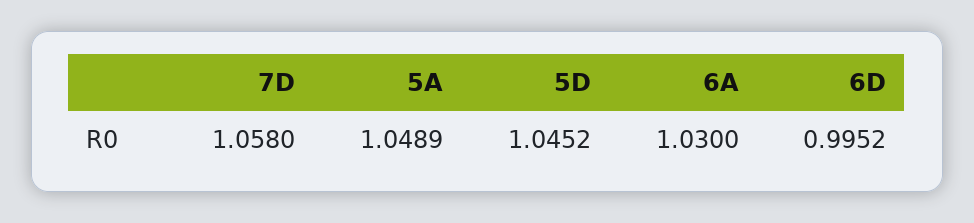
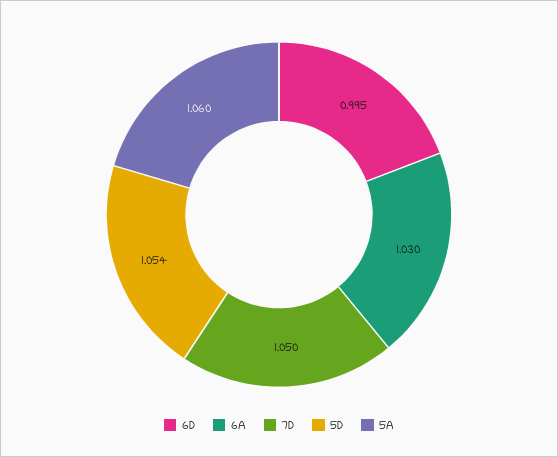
  {
-   "7D": 1.058,
+   "7D": 1.05,
-   "5A": 1.0489,
+   "5A": 1.06,
-   "5D": 1.0452,
+   "5D": 1.054,
    "6A": 1.03,
    "6D": 0.9952
  }

